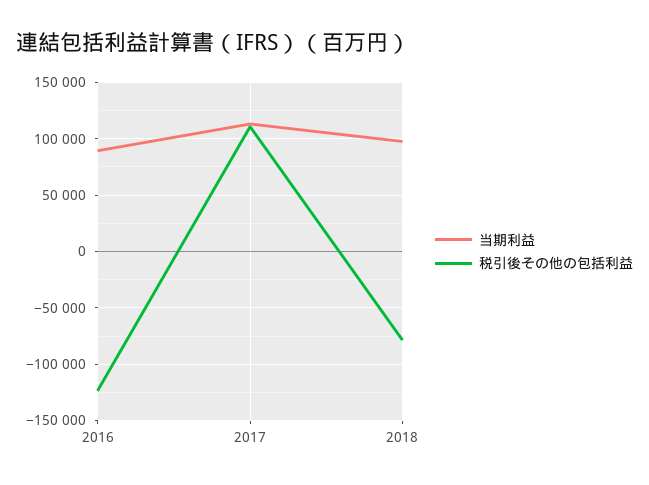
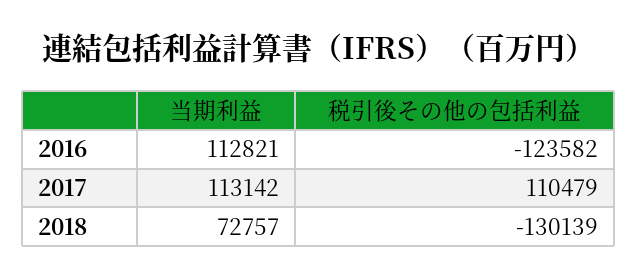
  {
    "当期利益": {
-     "2016": 90000,
+     "2016": 112821,
      "2017": 113142,
-     "2018": 100000
+     "2018": 72757
    },
    "税引後その他の包括利益": {
      "2016": -123582,
      "2017": 110479,
-     "2018": -80000
+     "2018": -130139
    }
  }

